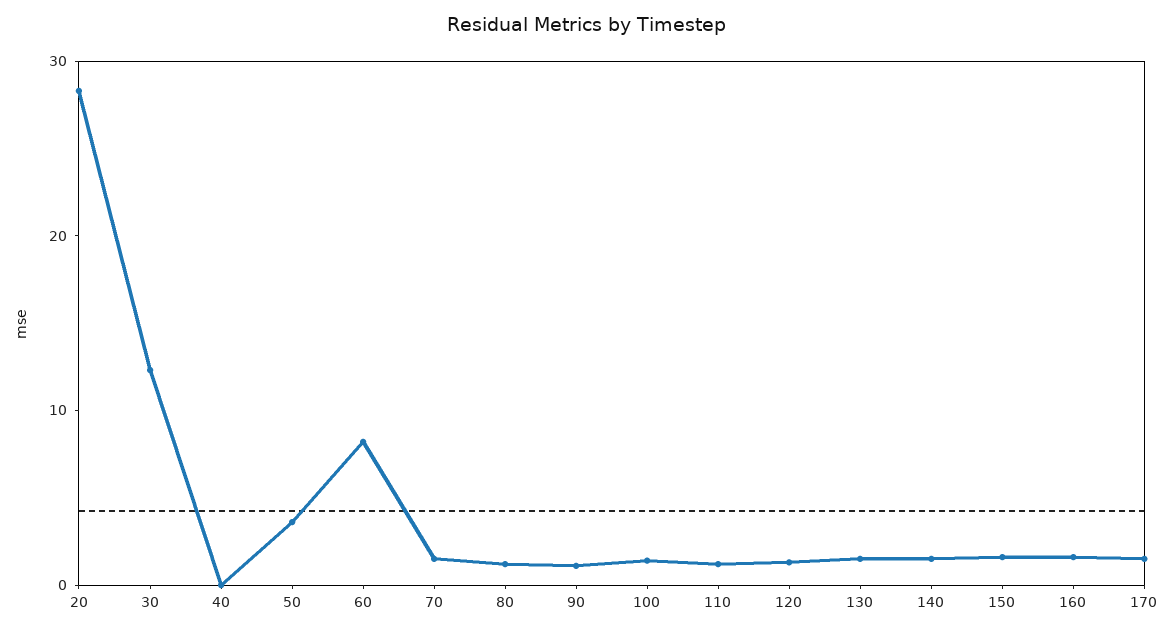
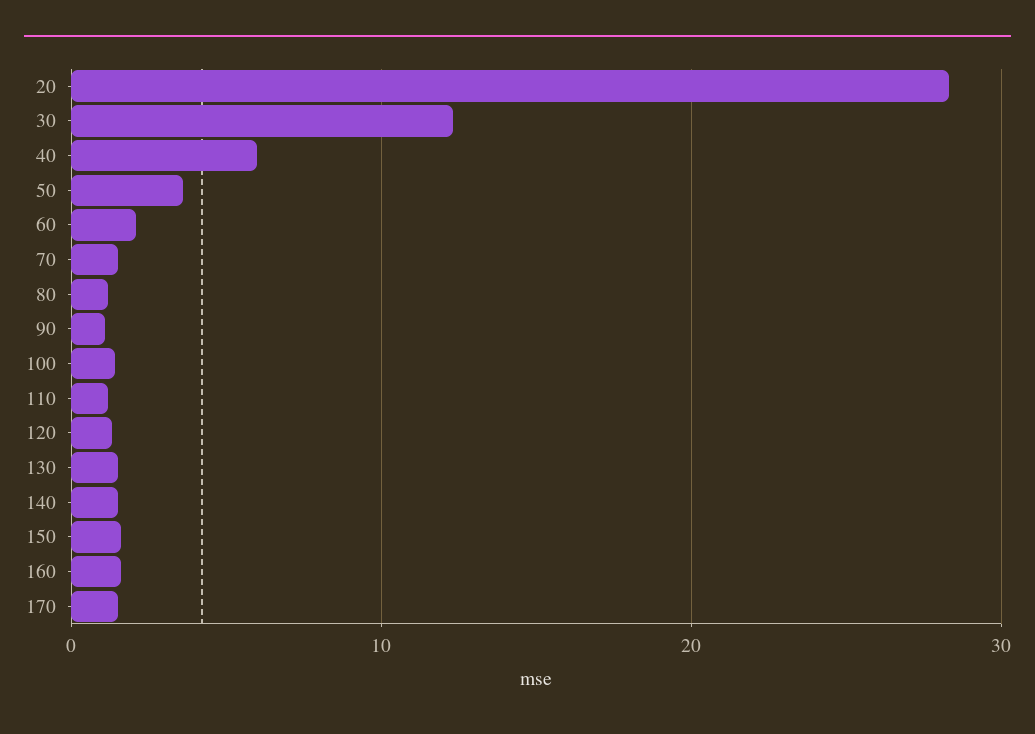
  {
    "20": 28,
    "30": 12,
-   "40": 0,
+   "40": 6,
    "50": 4,
-   "60": 8,
+   "60": 2,
    "70": 2,
    "80": 1,
    "90": 1,
    "100": 1,
    "110": 1,
    "120": 1,
    "130": 2,
    "140": 2,
    "150": 2,
    "160": 2,
    "170": 2
  }

